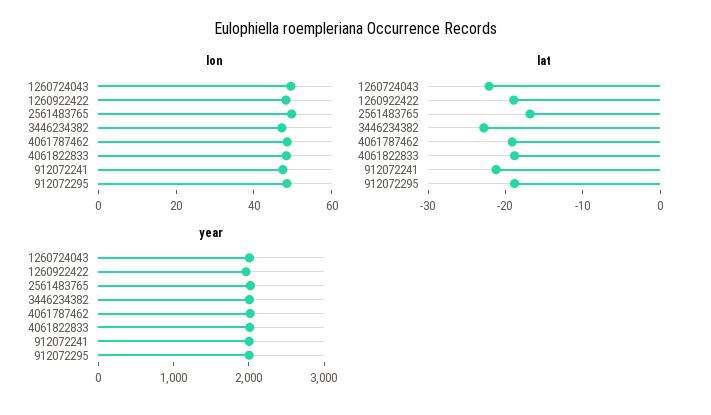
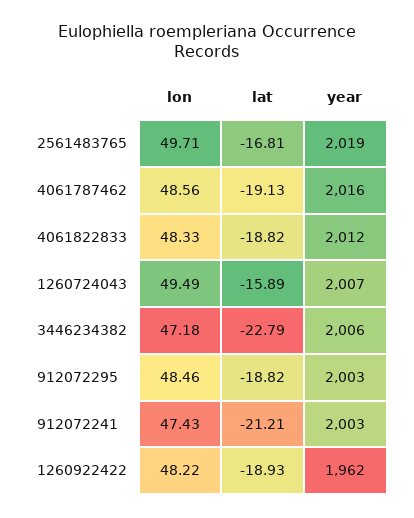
  {
    "lon": {
      "1260724043": 49.49,
      "1260922422": 48.22,
      "2561483765": 49.71,
      "3446234382": 47.18,
      "4061787462": 48.56,
      "4061822833": 48.33,
      "912072241": 47.43,
      "912072295": 48.46
    },
    "lat": {
-     "1260724043": -22,
+     "1260724043": -15.89,
      "1260922422": -18.93,
      "2561483765": -16.81,
      "3446234382": -22.79,
      "4061787462": -19.13,
      "4061822833": -18.82,
      "912072241": -21.21,
      "912072295": -18.82
    },
    "year": {
      "1260724043": 2007,
      "1260922422": 1962,
      "2561483765": 2019,
      "3446234382": 2006,
      "4061787462": 2016,
      "4061822833": 2012,
      "912072241": 2003,
      "912072295": 2003
    }
  }

